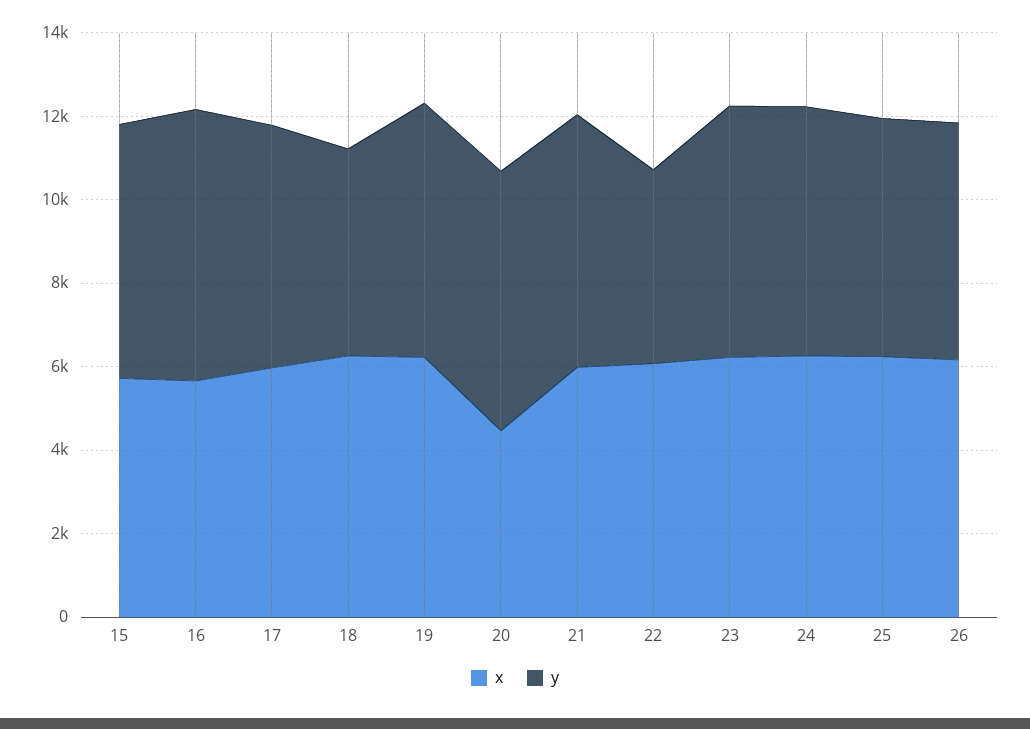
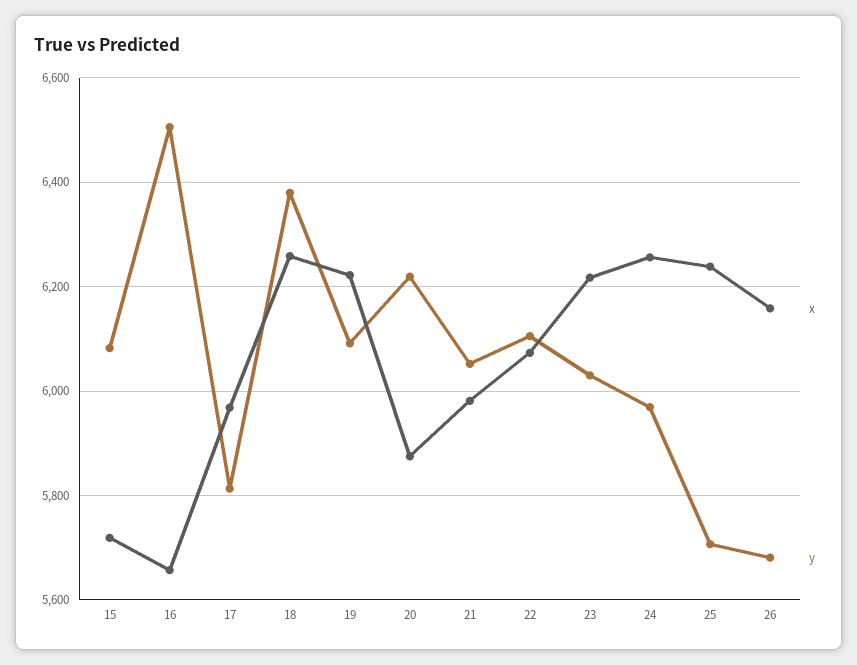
  {
    "x": {
      "15": 5720,
      "16": 5660,
      "17": 5960,
      "18": 6260,
      "19": 6220,
-     "20": 4500,
+     "20": 5880,
      "21": 5980,
      "22": 6080,
      "23": 6220,
      "24": 6260,
      "25": 6240,
      "26": 6160
    },
    "y": {
      "15": 6080,
      "16": 6500,
      "17": 5820,
-     "18": 5000,
+     "18": 6380,
      "19": 6100,
      "20": 6220,
      "21": 6060,
-     "22": 4500,
+     "22": 6100,
      "23": 6040,
      "24": 5960,
      "25": 5700,
      "26": 5680
    }
  }

